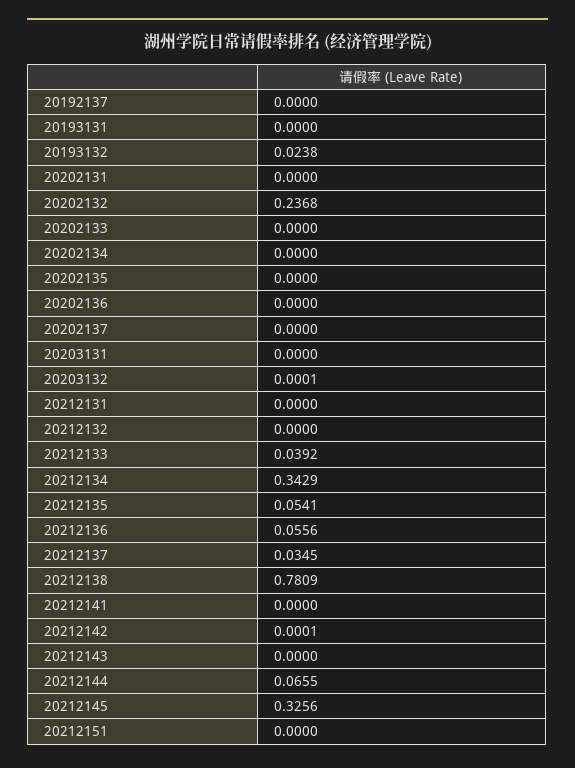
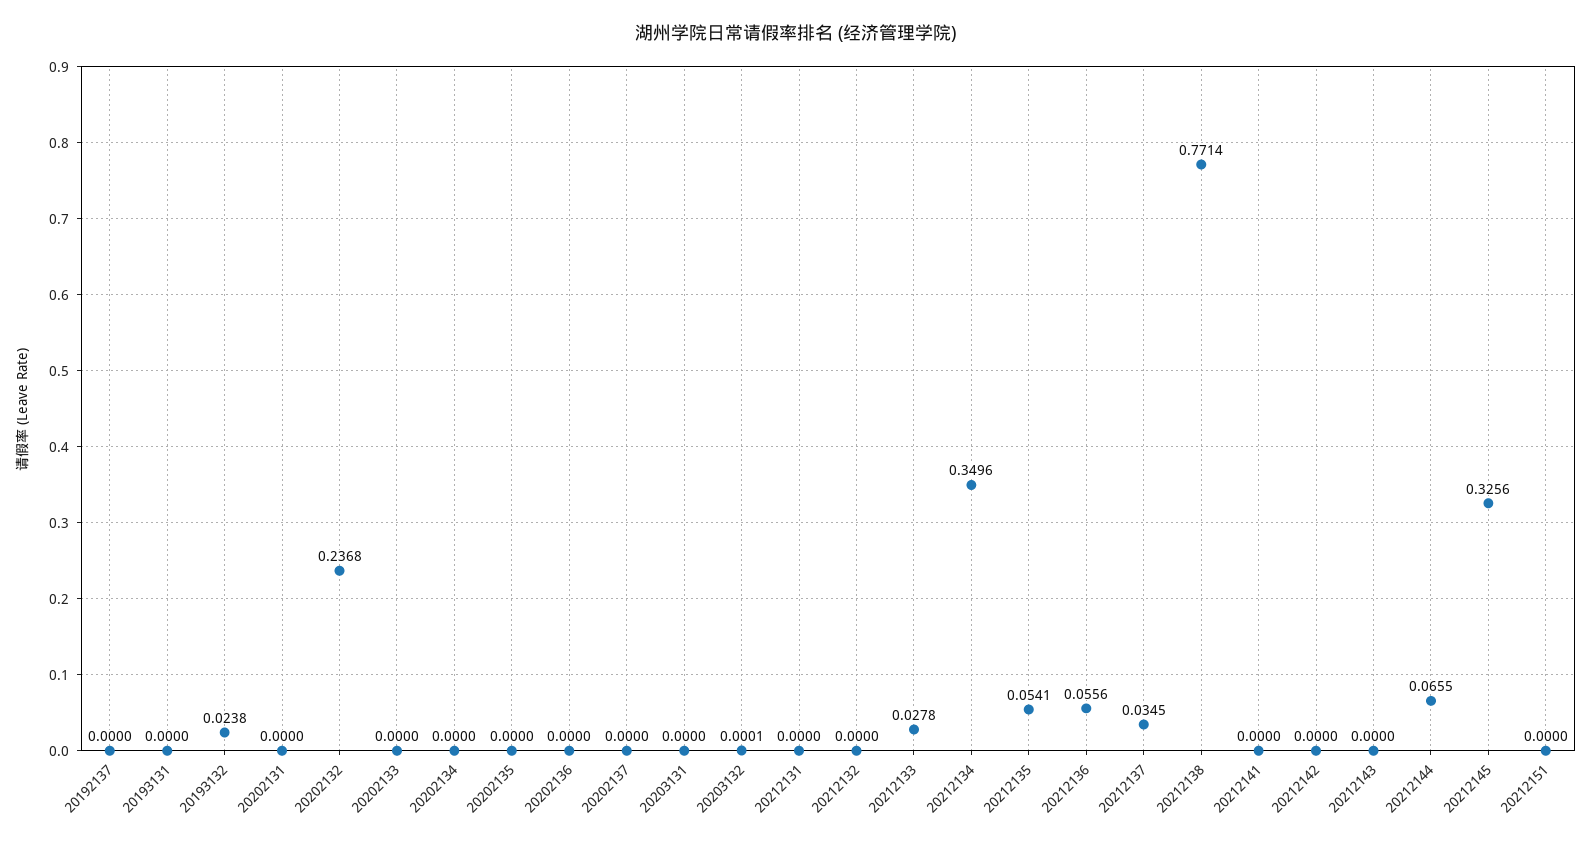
  {
    "20192137": 0,
    "20193131": 0,
    "20193132": 0.0238,
    "20202131": 0,
    "20202132": 0.2368,
    "20202133": 0,
    "20202134": 0,
    "20202135": 0,
    "20202136": 0,
    "20202137": 0,
    "20203131": 0,
    "20203132": 0.0001,
    "20212131": 0,
    "20212132": 0,
-   "20212133": 0.0392,
+   "20212133": 0.0278,
-   "20212134": 0.3429,
+   "20212134": 0.3496,
    "20212135": 0.0541,
    "20212136": 0.0556,
    "20212137": 0.0345,
-   "20212138": 0.7809,
+   "20212138": 0.7714,
    "20212141": 0,
-   "20212142": 0.0001,
+   "20212142": 0,
    "20212143": 0,
    "20212144": 0.0655,
    "20212145": 0.3256,
    "20212151": 0
  }

